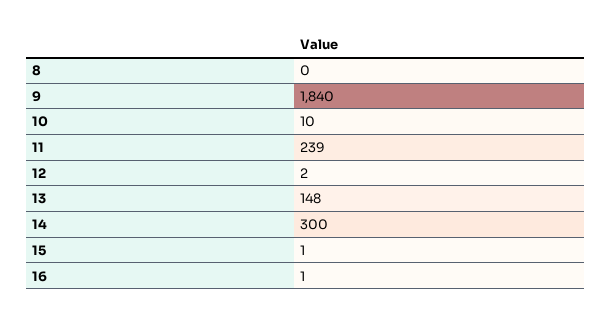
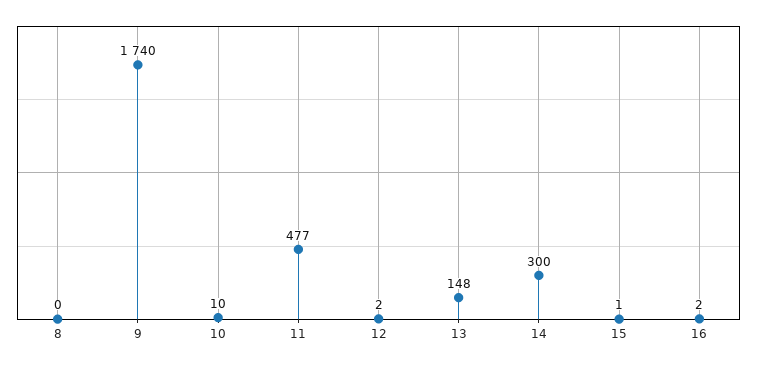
  {
    "8": 0,
-   "9": 1840,
+   "9": 1740,
    "10": 10,
-   "11": 239,
+   "11": 477,
    "12": 2,
    "13": 148,
    "14": 300,
    "15": 1,
-   "16": 1
+   "16": 2
  }

